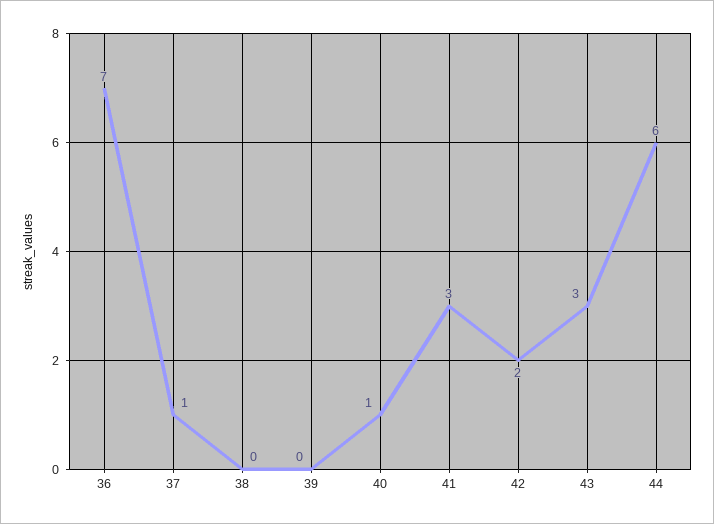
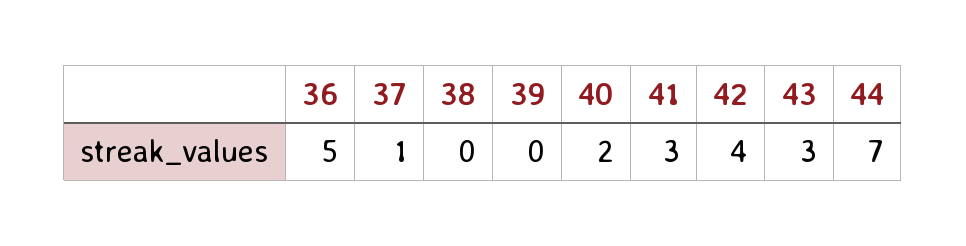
  {
-   "36": 7,
+   "36": 5,
    "37": 1,
    "38": 0,
    "39": 0,
-   "40": 1,
+   "40": 2,
    "41": 3,
-   "42": 2,
+   "42": 4,
    "43": 3,
-   "44": 6
+   "44": 7
  }

